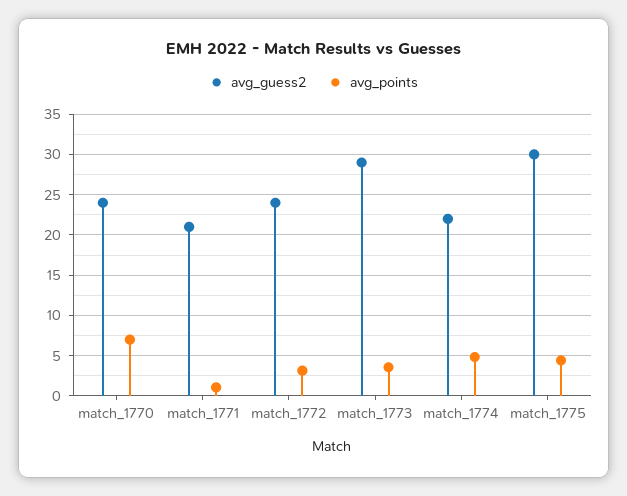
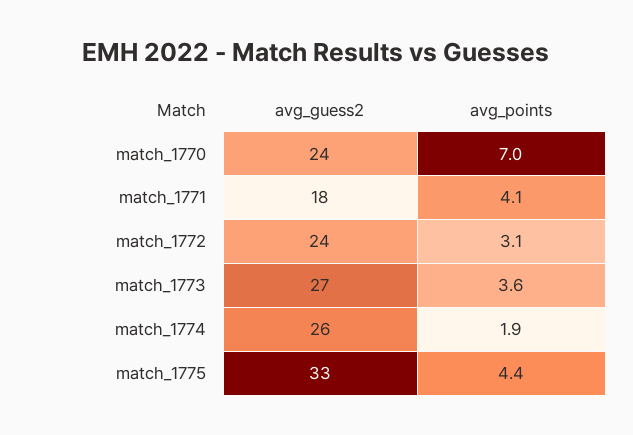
  {
    "avg_guess2": {
      "match_1770": 24,
-     "match_1771": 21,
+     "match_1771": 18,
      "match_1772": 24,
-     "match_1773": 29,
+     "match_1773": 27,
-     "match_1774": 22,
+     "match_1774": 26,
-     "match_1775": 30
+     "match_1775": 33
    },
    "avg_points": {
      "match_1770": 7,
-     "match_1771": 1,
+     "match_1771": 4.1,
      "match_1772": 3.1,
      "match_1773": 3.6,
-     "match_1774": 5,
+     "match_1774": 1.9,
      "match_1775": 4.4
    }
  }

